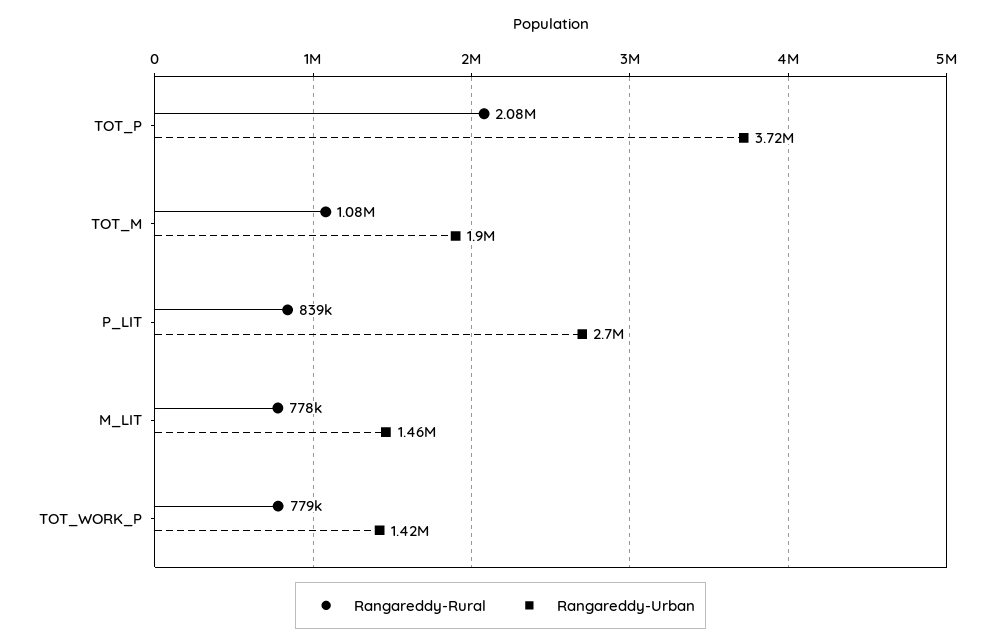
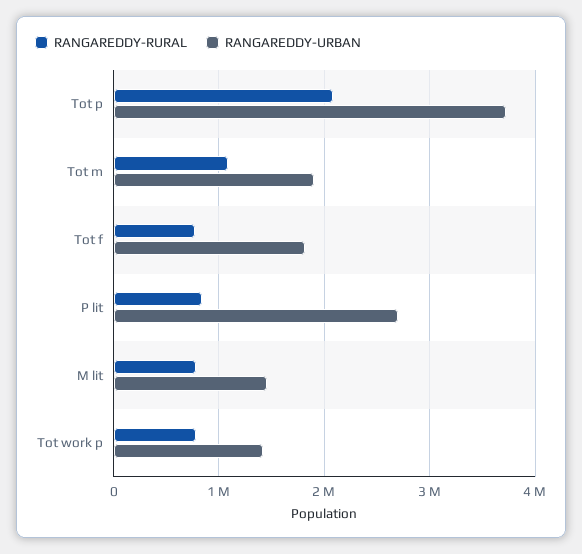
  {
    "Rangareddy-Rural": {
      "TOT_P": 2080000,
      "TOT_M": 1080000,
      "P_LIT": 839000,
      "M_LIT": 778000,
-     "TOT_WORK_P": 779000
+     "TOT_WORK_P": 779000,
+     "Tot f": 800000
    },
    "Rangareddy-Urban": {
      "TOT_P": 3720000,
      "TOT_M": 1900000,
      "P_LIT": 2700000,
      "M_LIT": 1460000,
-     "TOT_WORK_P": 1420000
+     "TOT_WORK_P": 1420000,
+     "Tot f": 1800000
    }
  }

